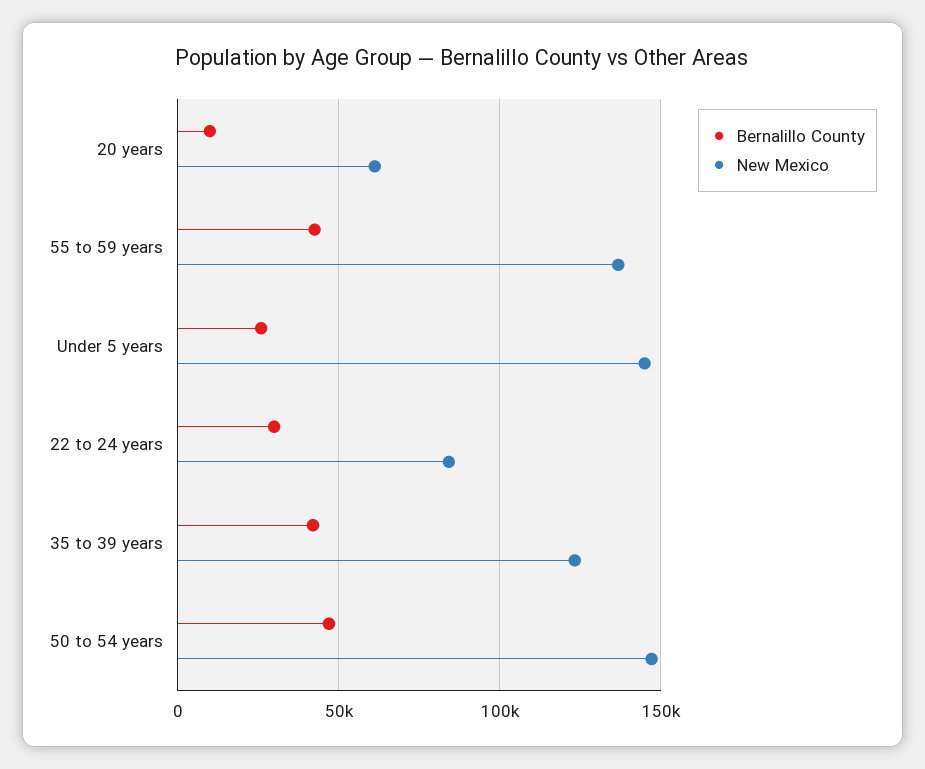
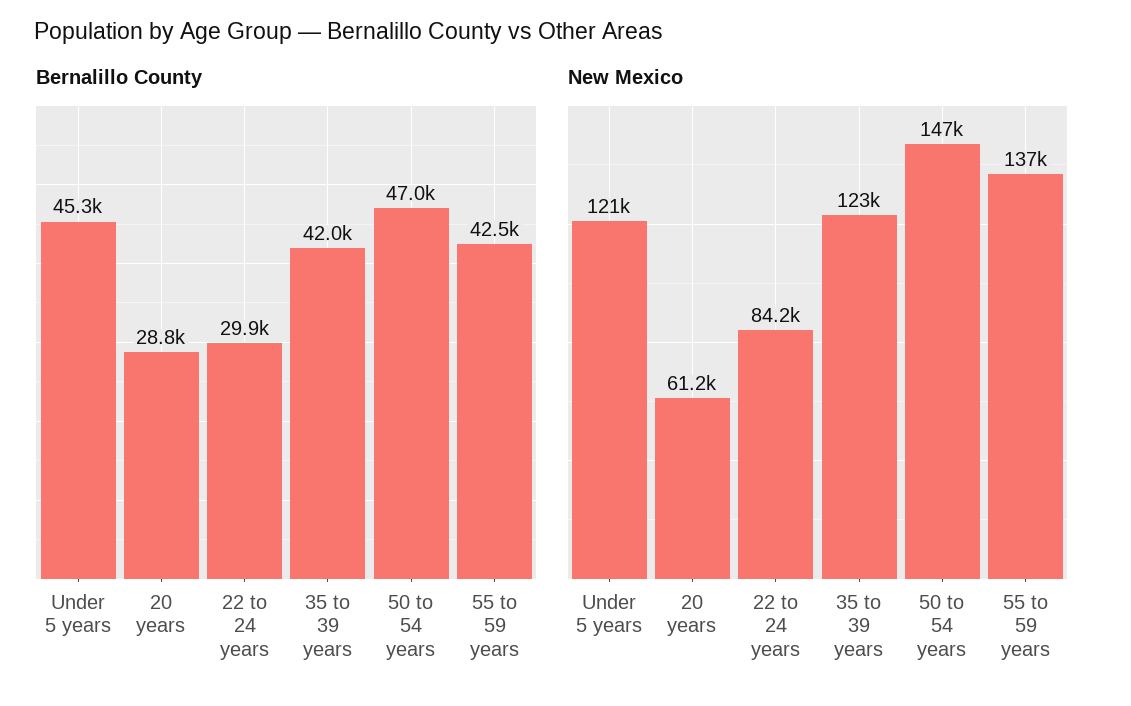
  {
    "Bernalillo County": {
-     "20 years": 10000,
+     "20 years": 28800,
      "55 to 59 years": 42500,
-     "Under 5 years": 25000,
+     "Under 5 years": 45300,
      "22 to 24 years": 29900,
      "35 to 39 years": 42000,
      "50 to 54 years": 47000
    },
    "New Mexico": {
      "20 years": 61200,
      "55 to 59 years": 137000,
-     "Under 5 years": 145000,
+     "Under 5 years": 121000,
      "22 to 24 years": 84200,
      "35 to 39 years": 123000,
      "50 to 54 years": 147000
    }
  }

